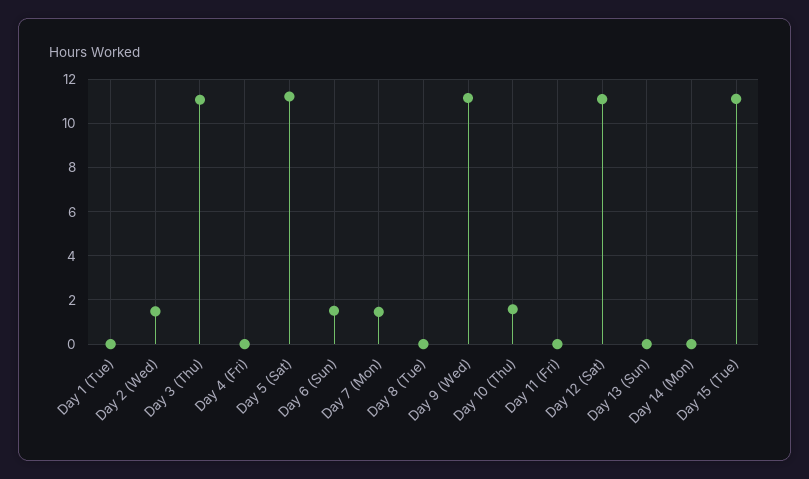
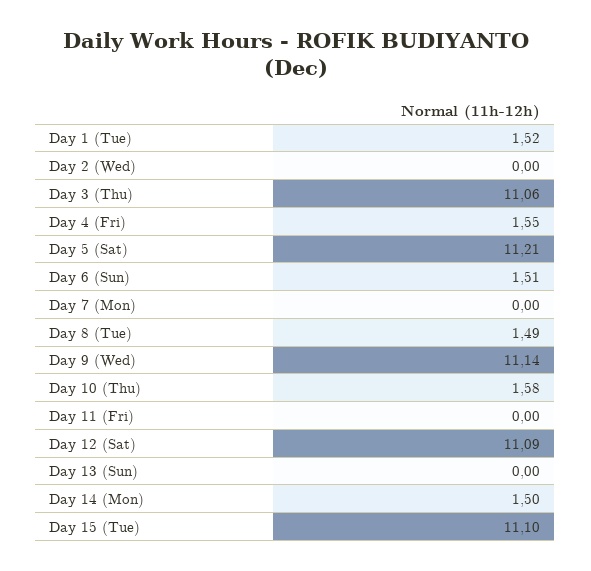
  {
-   "Day 1 (Tue)": 0,
+   "Day 1 (Tue)": 1.52,
-   "Day 2 (Wed)": 1.5,
+   "Day 2 (Wed)": 0,
    "Day 3 (Thu)": 11.06,
-   "Day 4 (Fri)": 0,
+   "Day 4 (Fri)": 1.55,
    "Day 5 (Sat)": 11.21,
    "Day 6 (Sun)": 1.51,
-   "Day 7 (Mon)": 1.5,
+   "Day 7 (Mon)": 0,
-   "Day 8 (Tue)": 0,
+   "Day 8 (Tue)": 1.49,
    "Day 9 (Wed)": 11.14,
    "Day 10 (Thu)": 1.58,
    "Day 11 (Fri)": 0,
    "Day 12 (Sat)": 11.09,
    "Day 13 (Sun)": 0,
-   "Day 14 (Mon)": 0,
+   "Day 14 (Mon)": 1.5,
    "Day 15 (Tue)": 11.1
  }

